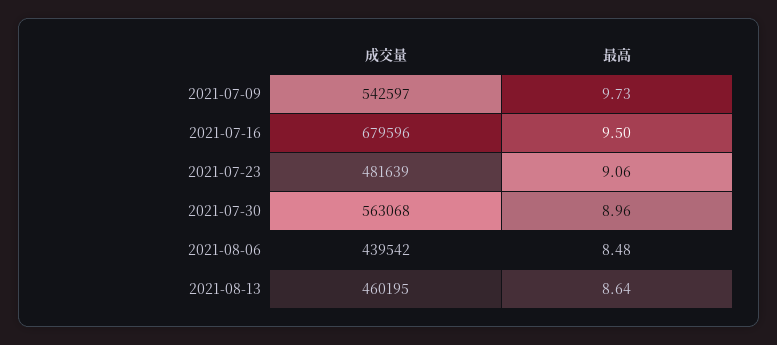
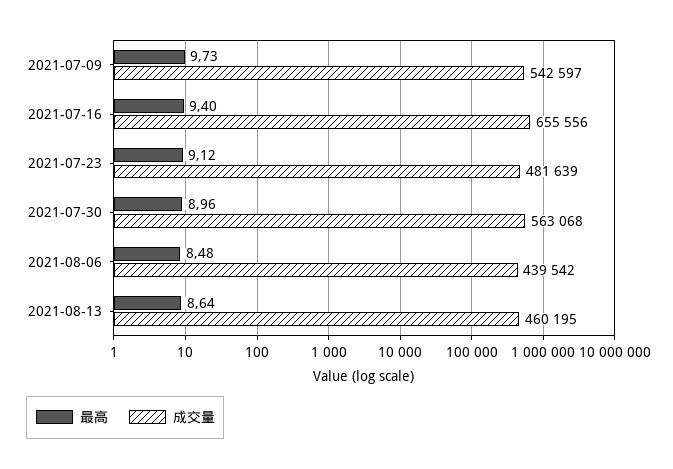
  {
    "成交量": {
      "2021-07-09": 542597,
-     "2021-07-16": 679596,
+     "2021-07-16": 655556,
      "2021-07-23": 481639,
      "2021-07-30": 563068,
      "2021-08-06": 439542,
      "2021-08-13": 460195
    },
    "最高": {
      "2021-07-09": 9.73,
-     "2021-07-16": 9.5,
+     "2021-07-16": 9.4,
-     "2021-07-23": 9.06,
+     "2021-07-23": 9.12,
      "2021-07-30": 8.96,
      "2021-08-06": 8.48,
      "2021-08-13": 8.64
    }
  }

